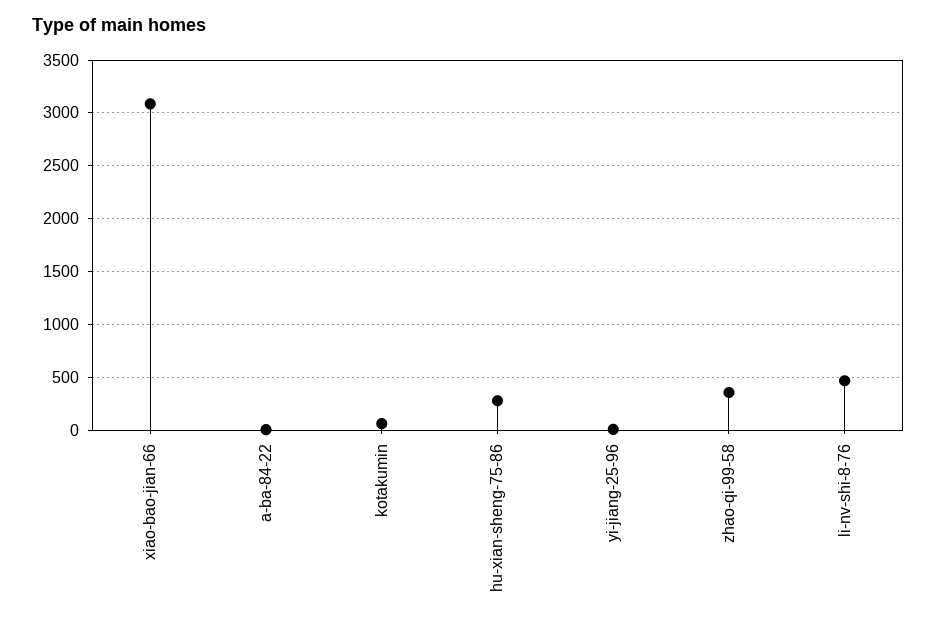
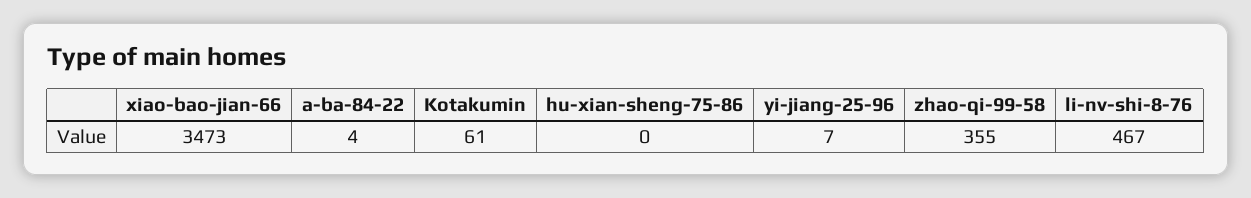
  {
-   "xiao-bao-jian-66": 3100,
+   "xiao-bao-jian-66": 3473,
    "a-ba-84-22": 4,
    "kotakumin": 61,
-   "hu-xian-sheng-75-86": 300,
+   "hu-xian-sheng-75-86": 0,
    "yi-jiang-25-96": 7,
    "zhao-qi-99-58": 355,
    "li-nv-shi-8-76": 467
  }

